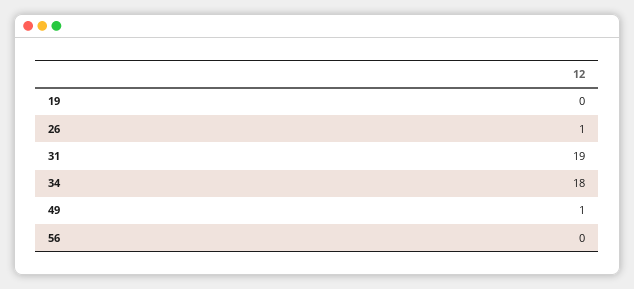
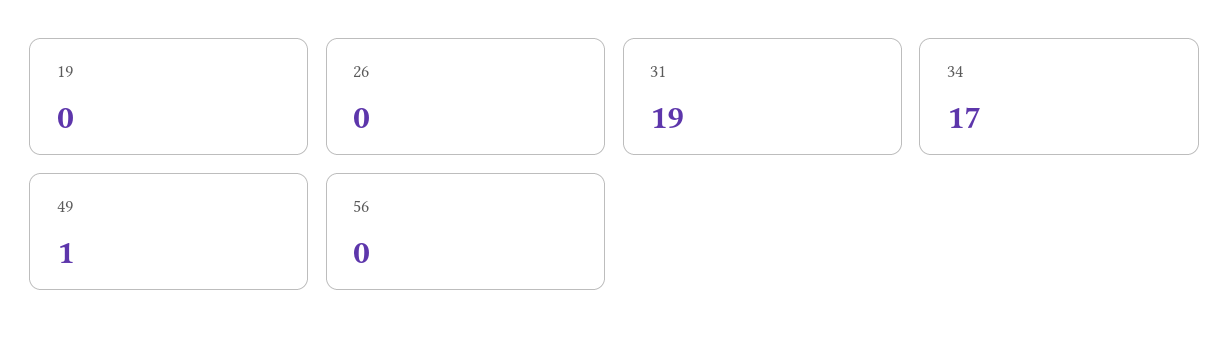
  {
    "19": 0,
-   "26": 1,
+   "26": 0,
    "31": 19,
-   "34": 18,
+   "34": 17,
    "49": 1,
    "56": 0
  }

